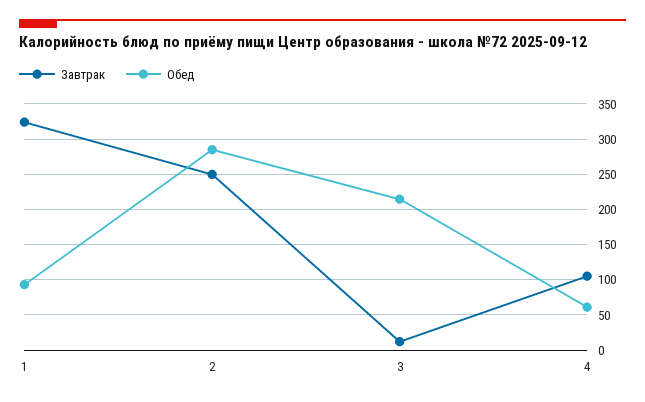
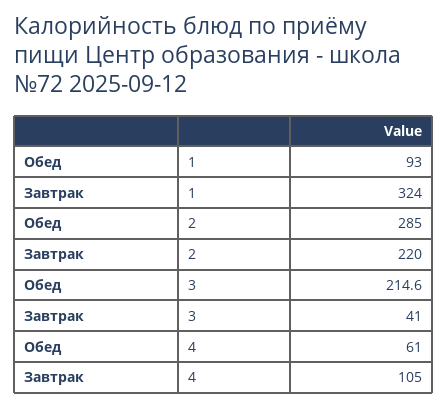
  {
    "Завтрак": {
      "1": 324,
-     "2": 250,
+     "2": 220,
-     "3": 10,
+     "3": 41,
      "4": 105
    },
    "Обед": {
      "1": 93,
      "2": 285,
      "3": 214.6,
      "4": 61
    }
  }

